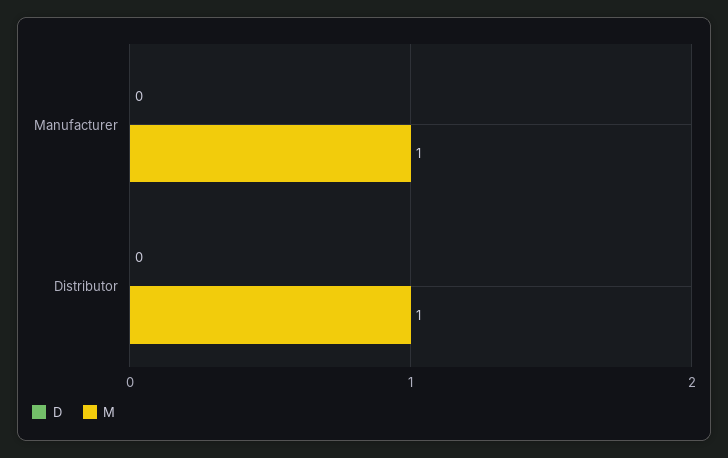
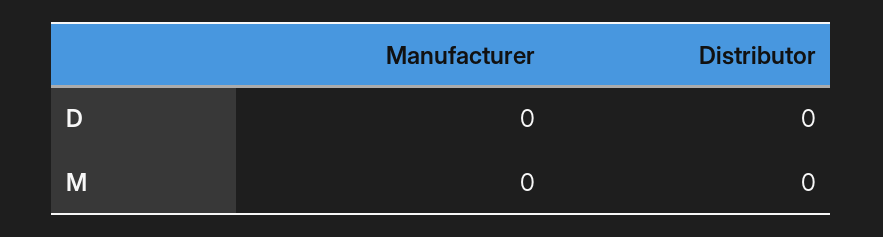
  {
    "D": {
      "Manufacturer": 0,
      "Distributor": 0
    },
    "M": {
-     "Manufacturer": 1,
+     "Manufacturer": 0,
-     "Distributor": 1
+     "Distributor": 0
    }
  }

